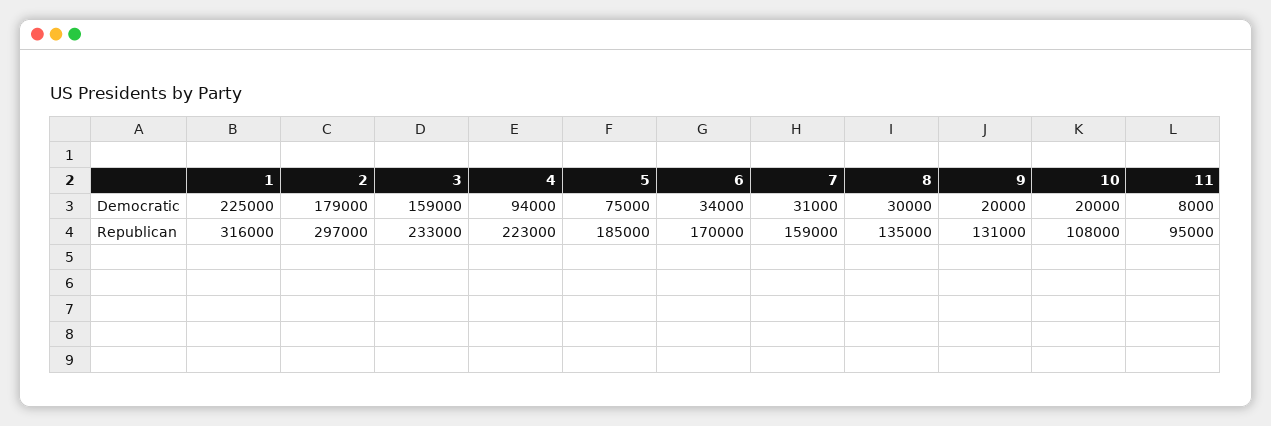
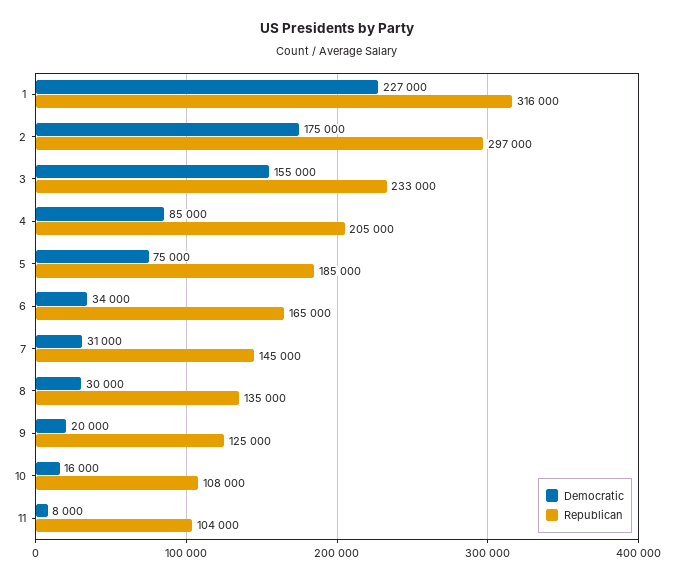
  {
    "Democratic": {
-     "1": 225000,
+     "1": 227000,
-     "2": 179000,
+     "2": 175000,
-     "3": 159000,
+     "3": 155000,
-     "4": 94000,
+     "4": 85000,
      "5": 75000,
      "6": 34000,
      "7": 31000,
      "8": 30000,
      "9": 20000,
-     "10": 20000,
+     "10": 16000,
      "11": 8000
    },
    "Republican": {
      "1": 316000,
      "2": 297000,
      "3": 233000,
-     "4": 223000,
+     "4": 205000,
      "5": 185000,
-     "6": 170000,
+     "6": 165000,
-     "7": 159000,
+     "7": 145000,
      "8": 135000,
-     "9": 131000,
+     "9": 125000,
      "10": 108000,
-     "11": 95000
+     "11": 104000
    }
  }

